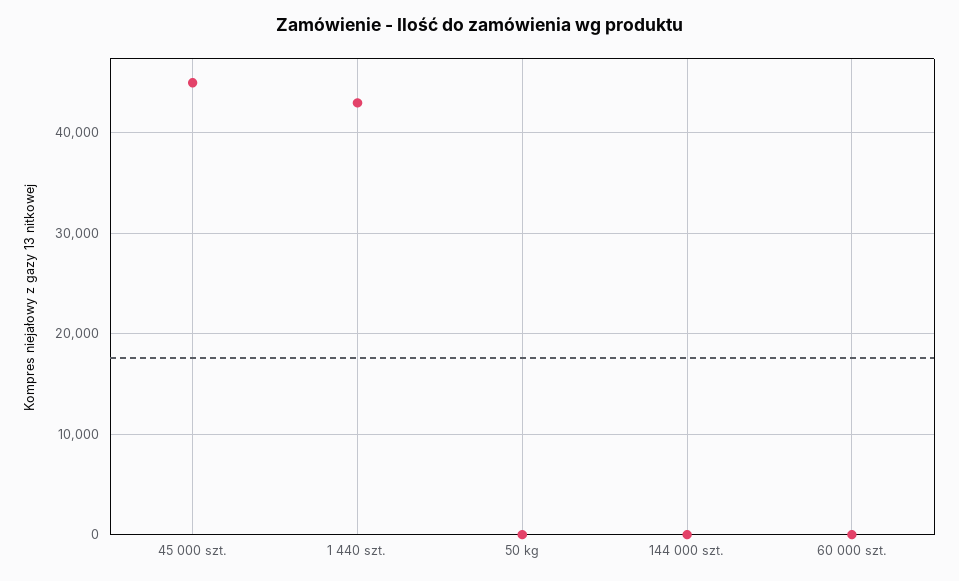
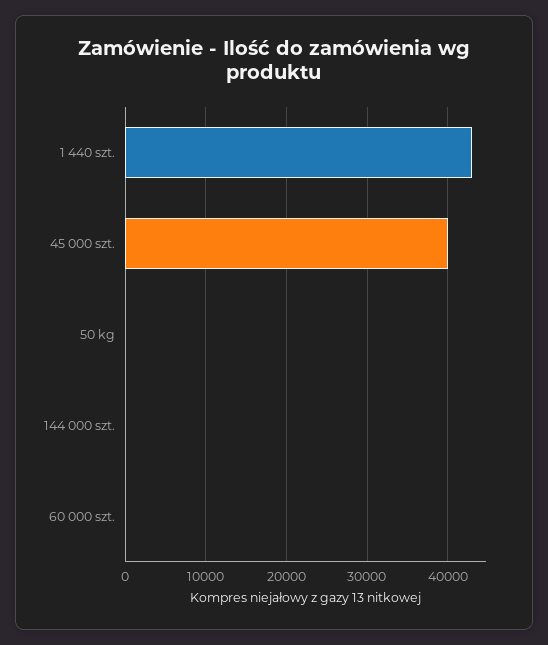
  {
-   "45 000 szt.": 45000,
+   "45 000 szt.": 40000,
    "1 440 szt.": 43000,
    "50 kg": 0,
    "144 000 szt.": 0,
    "60 000 szt.": 0
  }

